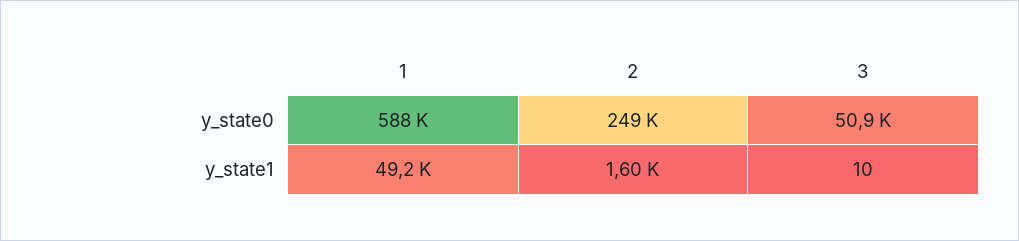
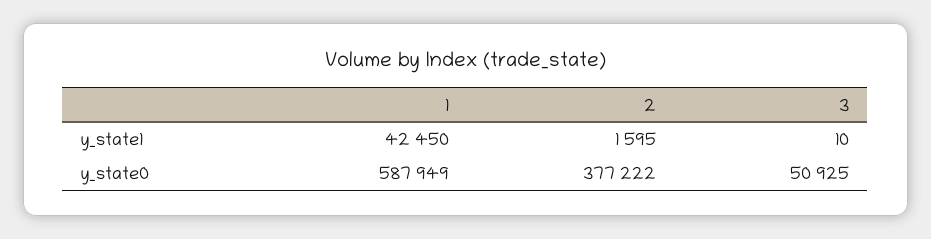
  {
    "1": {
      "y_state0": 587949,
-     "y_state1": 49200
+     "y_state1": 42450
    },
    "2": {
-     "y_state0": 249000,
+     "y_state0": 377222,
      "y_state1": 1595
    },
    "3": {
      "y_state0": 50925,
      "y_state1": 10
    }
  }

